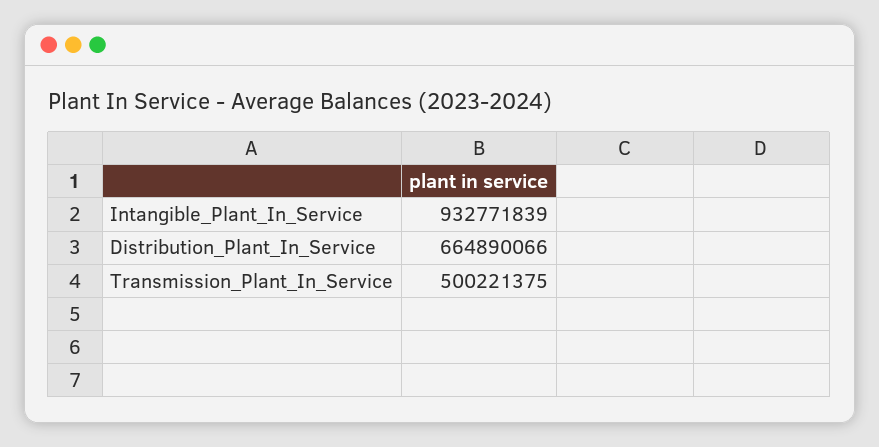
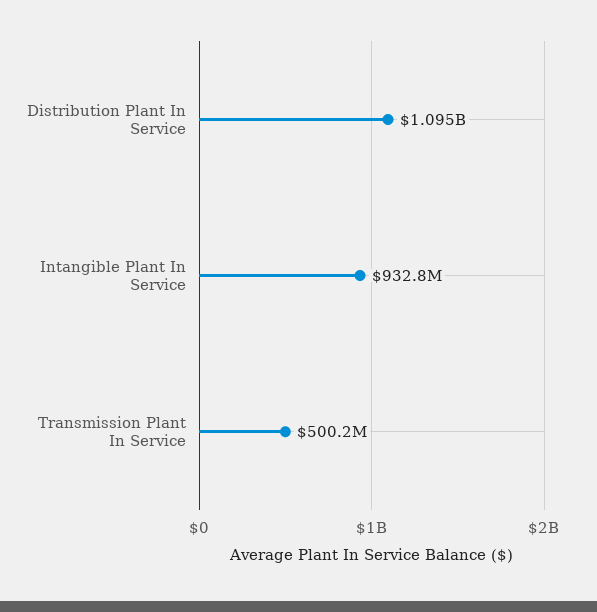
  {
    "Intangible_Plant_In_Service": 932771839,
-   "Distribution_Plant_In_Service": 664890066,
+   "Distribution_Plant_In_Service": 1095000000,
    "Transmission_Plant_In_Service": 500221375
  }

